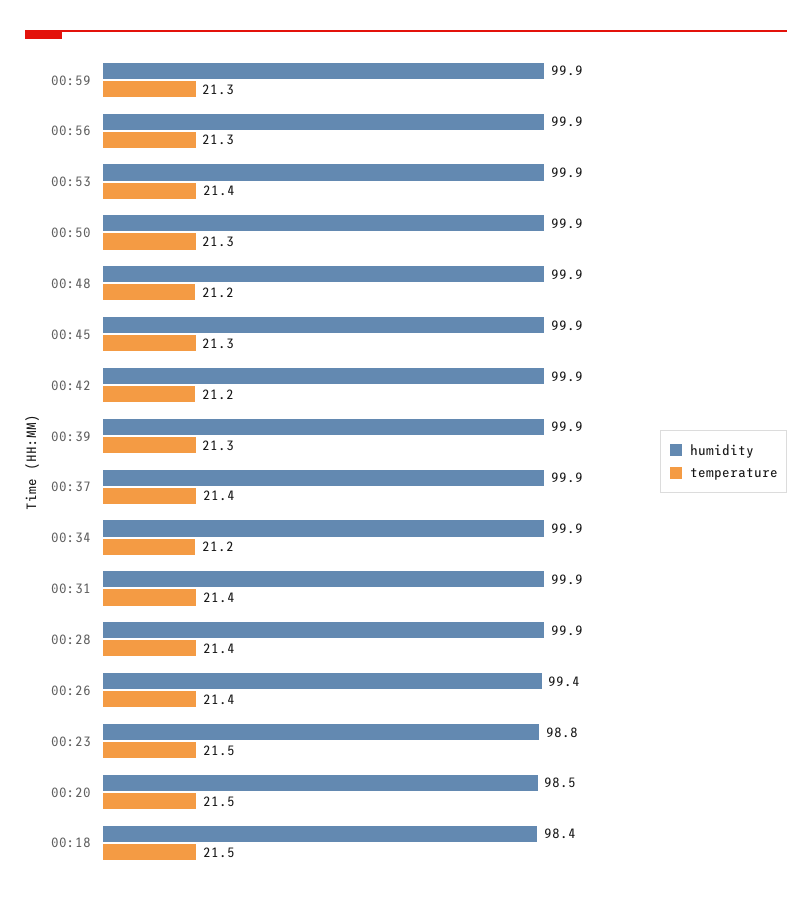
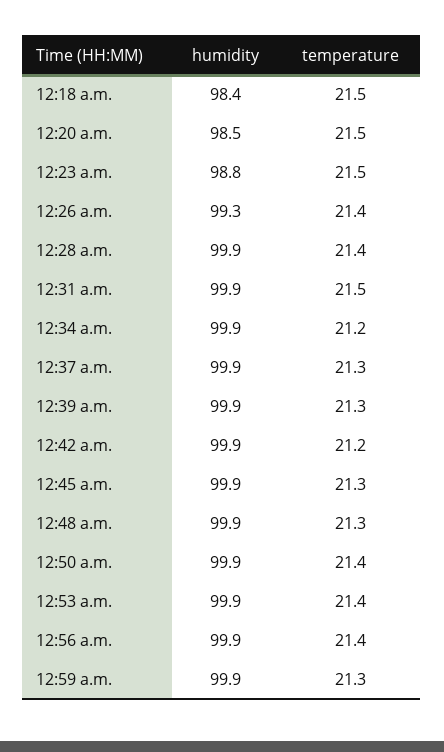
  {
    "humidity": {
      "00:59": 99.9,
      "00:56": 99.9,
      "00:53": 99.9,
      "00:50": 99.9,
      "00:48": 99.9,
      "00:45": 99.9,
      "00:42": 99.9,
      "00:39": 99.9,
      "00:37": 99.9,
      "00:34": 99.9,
      "00:31": 99.9,
      "00:28": 99.9,
-     "00:26": 99.4,
+     "00:26": 99.3,
      "00:23": 98.8,
      "00:20": 98.5,
      "00:18": 98.4
    },
    "temperature": {
      "00:59": 21.3,
-     "00:56": 21.3,
+     "00:56": 21.4,
      "00:53": 21.4,
-     "00:50": 21.3,
+     "00:50": 21.4,
-     "00:48": 21.2,
+     "00:48": 21.3,
      "00:45": 21.3,
      "00:42": 21.2,
      "00:39": 21.3,
-     "00:37": 21.4,
+     "00:37": 21.3,
      "00:34": 21.2,
-     "00:31": 21.4,
+     "00:31": 21.5,
      "00:28": 21.4,
      "00:26": 21.4,
      "00:23": 21.5,
      "00:20": 21.5,
      "00:18": 21.5
    }
  }

